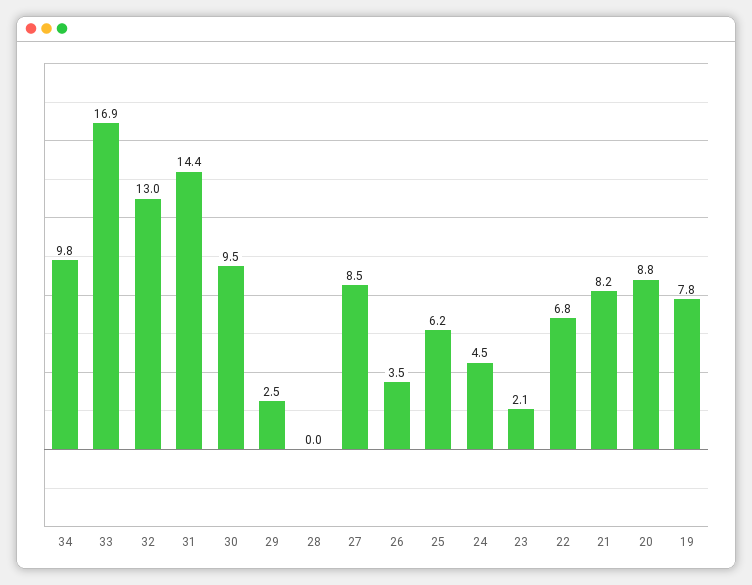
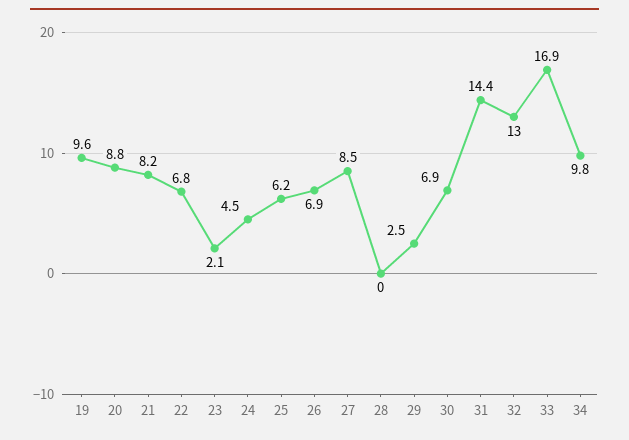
  {
    "34": 9.8,
    "33": 16.9,
    "32": 13,
    "31": 14.4,
-   "30": 9.5,
+   "30": 6.9,
    "29": 2.5,
    "28": 0,
    "27": 8.5,
-   "26": 3.5,
+   "26": 6.9,
    "25": 6.2,
    "24": 4.5,
    "23": 2.1,
    "22": 6.8,
    "21": 8.2,
    "20": 8.8,
-   "19": 7.8
+   "19": 9.6
  }

